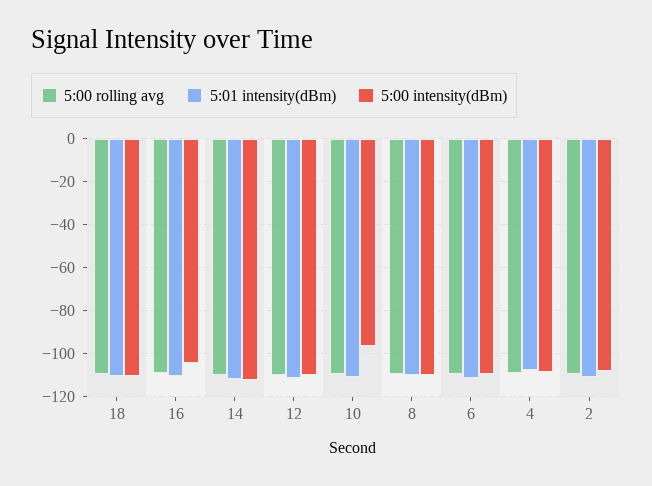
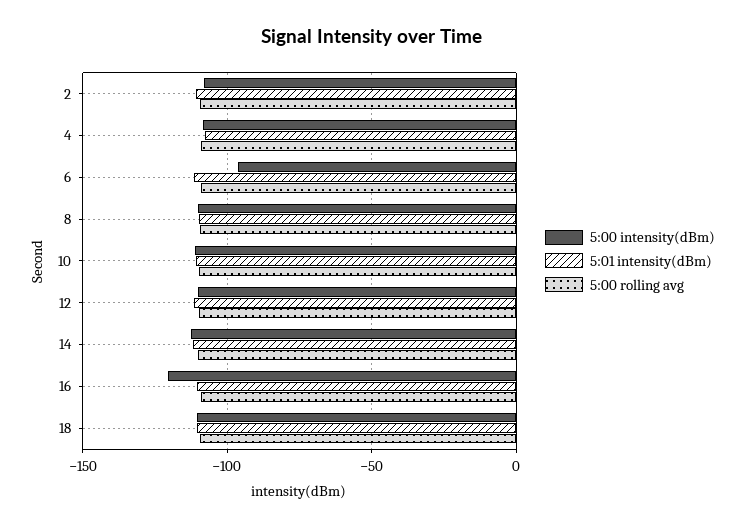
  {
    "5:00 rolling avg": {
      "18": -110,
      "16": -110,
      "14": -110,
      "12": -110,
      "10": -110,
      "8": -110,
      "6": -110,
      "4": -110,
      "2": -110
    },
    "5:01 intensity(dBm)": {
      "18": -110,
      "16": -110,
      "14": -110,
      "12": -110,
      "10": -110,
      "8": -110,
      "6": -110,
      "4": -110,
      "2": -110
    },
    "5:00 intensity(dBm)": {
      "18": -110,
-     "16": -105,
+     "16": -120,
      "14": -110,
      "12": -110,
-     "10": -95,
+     "10": -110,
      "8": -110,
-     "6": -110,
+     "6": -95,
      "4": -110,
      "2": -110
    }
  }

